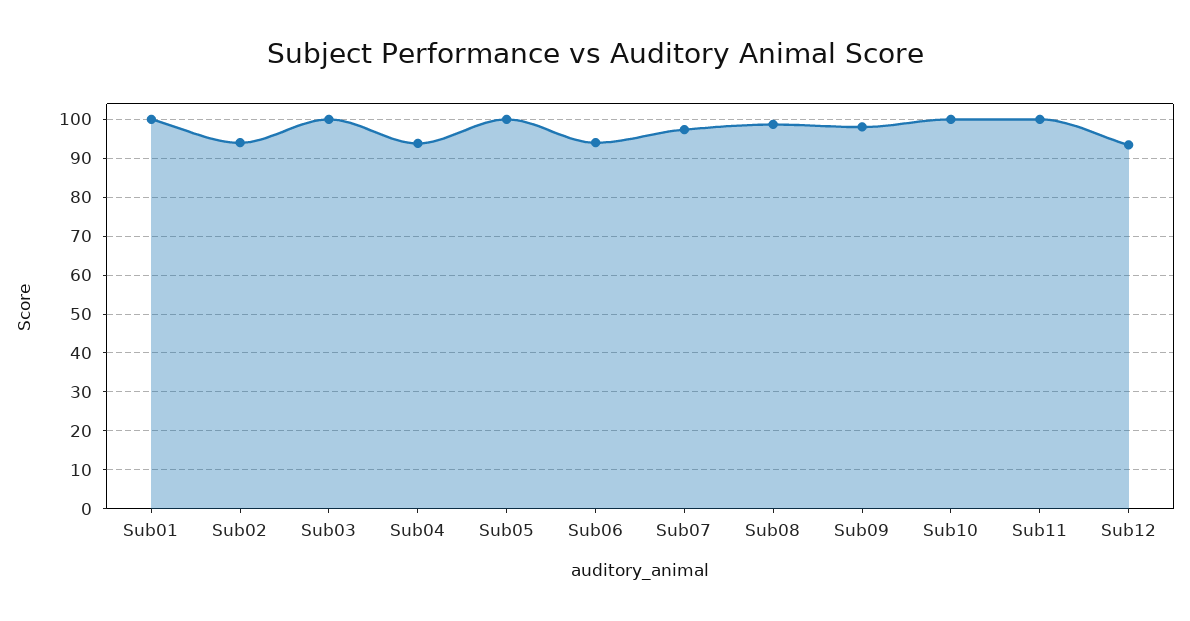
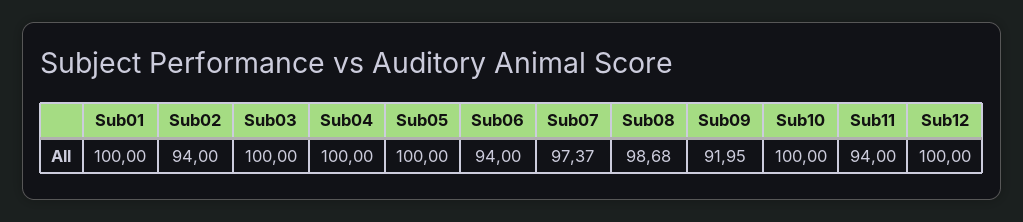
  {
    "Sub01": 100,
    "Sub02": 94,
    "Sub03": 100,
-   "Sub04": 94,
+   "Sub04": 100,
    "Sub05": 100,
    "Sub06": 94,
    "Sub07": 97.37,
    "Sub08": 98.68,
-   "Sub09": 98,
+   "Sub09": 91.95,
    "Sub10": 100,
-   "Sub11": 100,
+   "Sub11": 94,
-   "Sub12": 94
+   "Sub12": 100
  }

